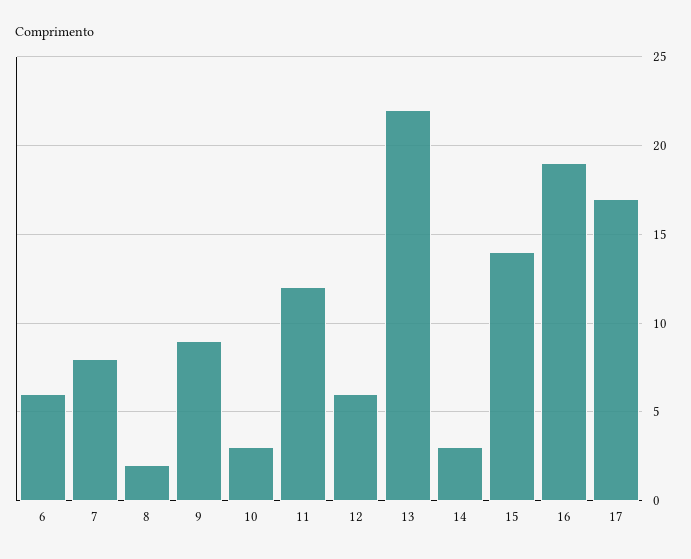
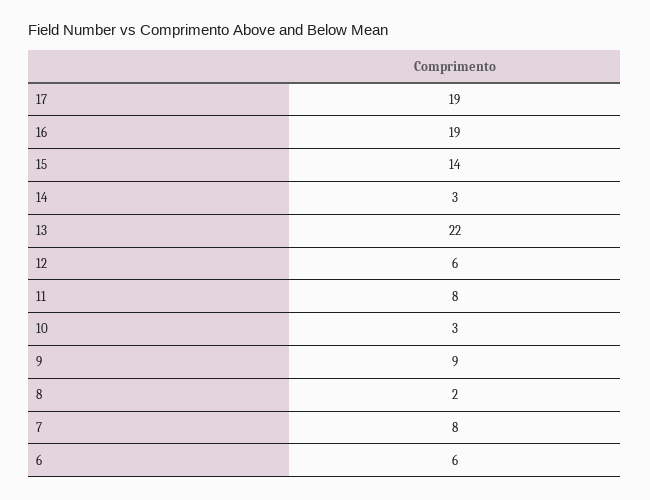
  {
    "6": 6,
    "7": 8,
    "8": 2,
    "9": 9,
    "10": 3,
-   "11": 12,
+   "11": 8,
    "12": 6,
    "13": 22,
    "14": 3,
    "15": 14,
    "16": 19,
-   "17": 17
+   "17": 19
  }

